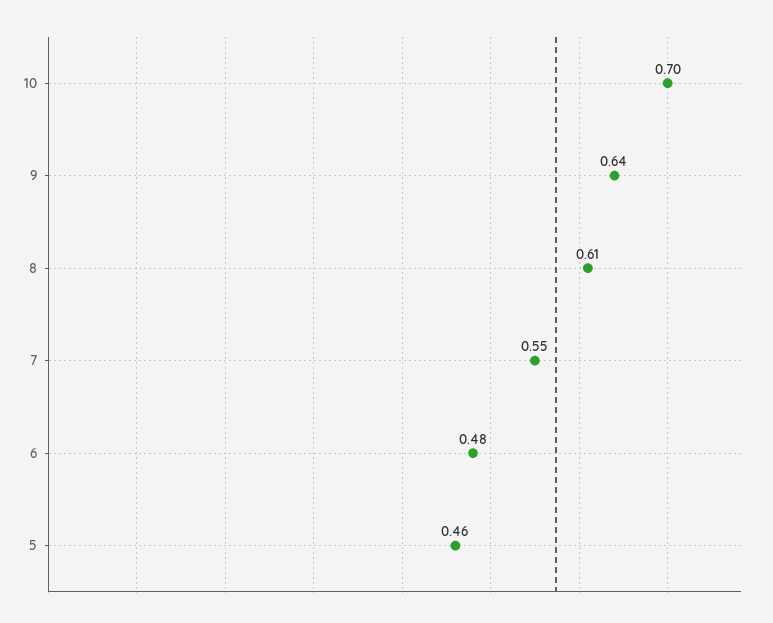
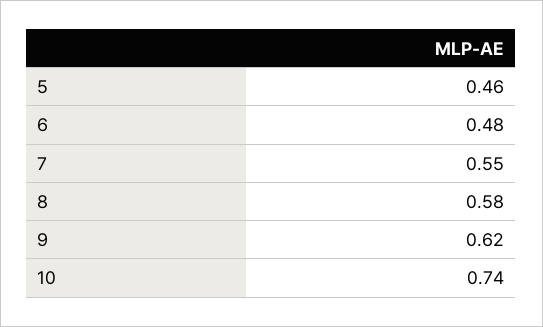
  {
-   "10": 0.7,
+   "10": 0.74,
-   "9": 0.64,
+   "9": 0.62,
-   "8": 0.61,
+   "8": 0.58,
    "7": 0.55,
    "6": 0.48,
    "5": 0.46
  }

